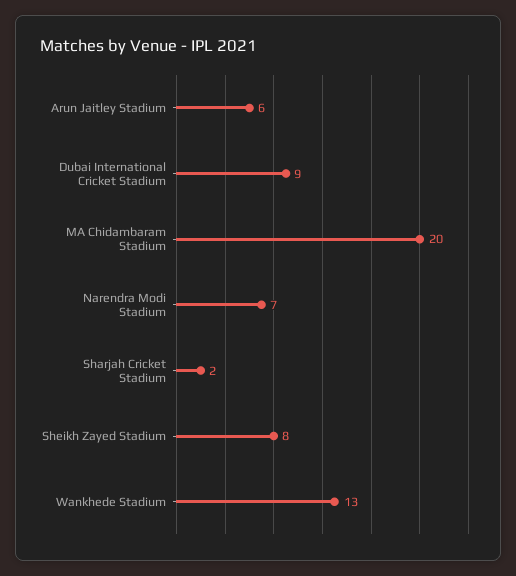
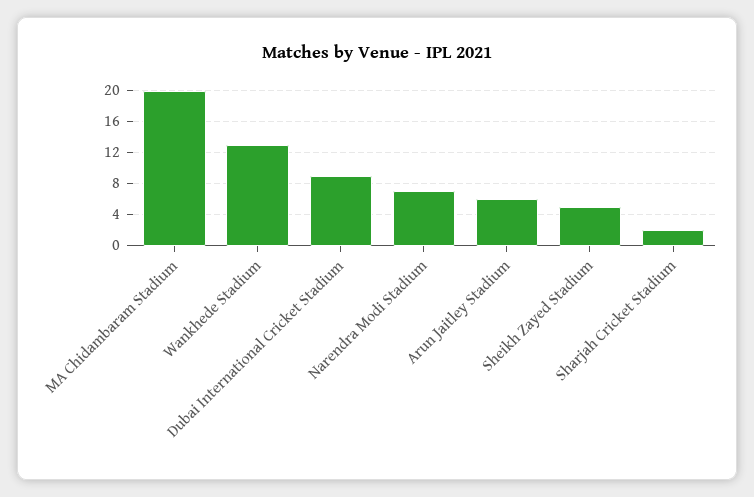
  {
    "Arun Jaitley Stadium": 6,
    "Dubai International Cricket Stadium": 9,
    "MA Chidambaram Stadium": 20,
    "Narendra Modi Stadium": 7,
    "Sharjah Cricket Stadium": 2,
-   "Sheikh Zayed Stadium": 8,
+   "Sheikh Zayed Stadium": 5,
    "Wankhede Stadium": 13
  }

